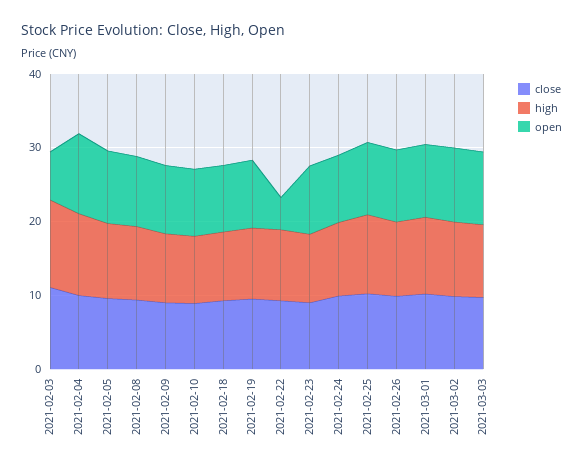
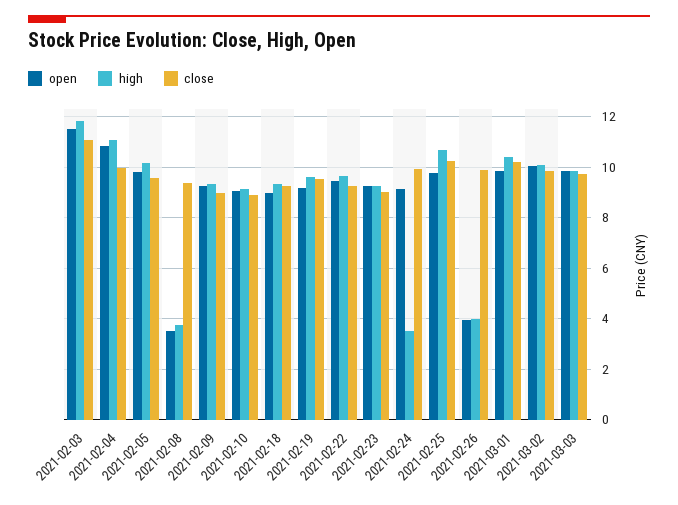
  {
    "close": {
      "2021-02-03": 11,
      "2021-02-04": 10,
      "2021-02-05": 9.5,
      "2021-02-08": 9.25,
      "2021-02-09": 9,
      "2021-02-10": 9,
      "2021-02-18": 9.25,
      "2021-02-19": 9.5,
      "2021-02-22": 9.25,
      "2021-02-23": 9,
      "2021-02-24": 10,
      "2021-02-25": 10.25,
      "2021-02-26": 10,
      "2021-03-01": 10.25,
      "2021-03-02": 9.75,
      "2021-03-03": 9.75
    },
    "high": {
      "2021-02-03": 11.75,
      "2021-02-04": 11,
      "2021-02-05": 10.25,
-     "2021-02-08": 10,
+     "2021-02-08": 3.75,
      "2021-02-09": 9.25,
      "2021-02-10": 9,
      "2021-02-18": 9.25,
      "2021-02-19": 9.5,
      "2021-02-22": 9.75,
      "2021-02-23": 9.25,
-     "2021-02-24": 10,
+     "2021-02-24": 3.5,
      "2021-02-25": 10.75,
-     "2021-02-26": 10,
+     "2021-02-26": 4,
      "2021-03-01": 10.5,
      "2021-03-02": 10,
      "2021-03-03": 9.75
    },
    "open": {
-     "2021-02-03": 6,
+     "2021-02-03": 11.5,
      "2021-02-04": 10.75,
      "2021-02-05": 9.75,
-     "2021-02-08": 10,
+     "2021-02-08": 3.5,
      "2021-02-09": 9.25,
      "2021-02-10": 9,
      "2021-02-18": 9,
      "2021-02-19": 9.25,
-     "2021-02-22": 4,
+     "2021-02-22": 9.5,
      "2021-02-23": 9.25,
      "2021-02-24": 9,
      "2021-02-25": 9.75,
-     "2021-02-26": 10,
+     "2021-02-26": 4,
      "2021-03-01": 9.75,
      "2021-03-02": 10,
      "2021-03-03": 9.75
    }
  }

